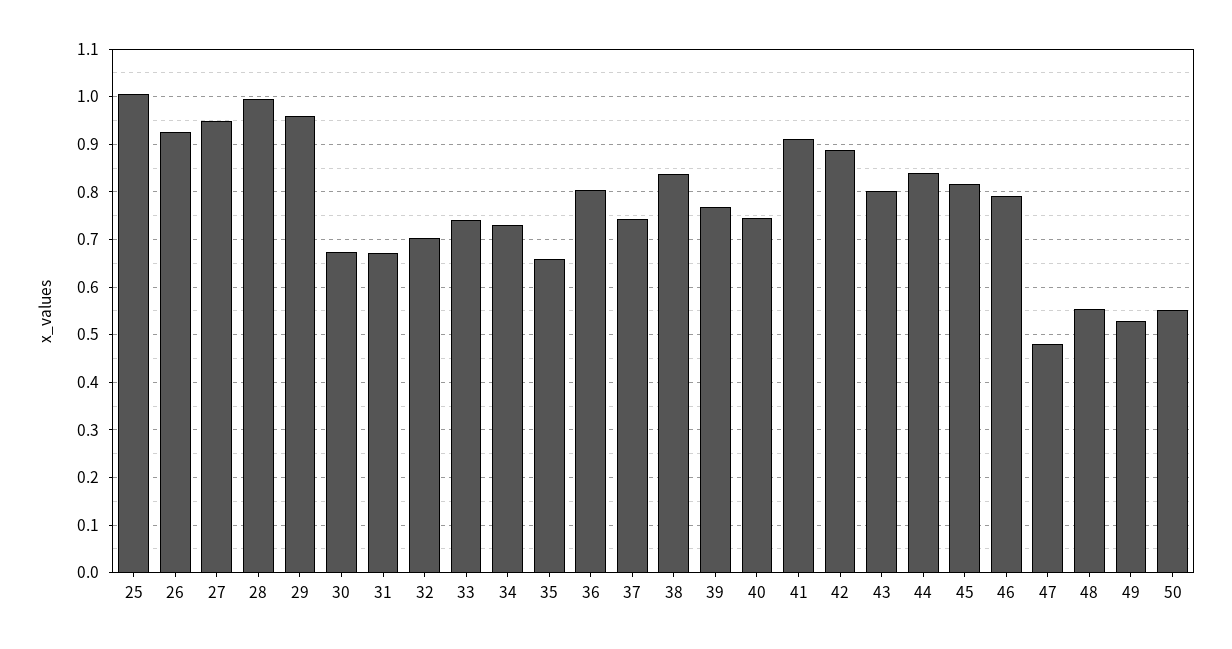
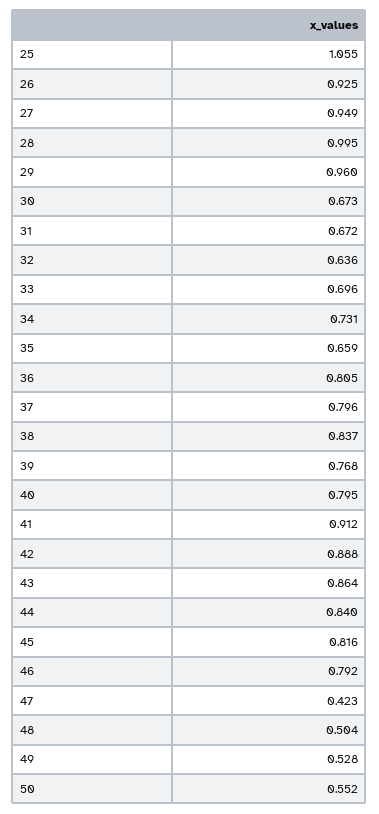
  {
-   "25": 1,
+   "25": 1.055,
    "26": 0.925,
    "27": 0.949,
    "28": 0.995,
    "29": 0.96,
    "30": 0.673,
    "31": 0.672,
-   "32": 0.7,
+   "32": 0.636,
-   "33": 0.74,
+   "33": 0.696,
    "34": 0.731,
    "35": 0.659,
    "36": 0.805,
-   "37": 0.74,
+   "37": 0.796,
    "38": 0.837,
    "39": 0.768,
-   "40": 0.74,
+   "40": 0.795,
    "41": 0.912,
    "42": 0.888,
-   "43": 0.8,
+   "43": 0.864,
    "44": 0.84,
    "45": 0.816,
    "46": 0.792,
-   "47": 0.48,
+   "47": 0.423,
-   "48": 0.56,
+   "48": 0.504,
    "49": 0.528,
    "50": 0.552
  }

